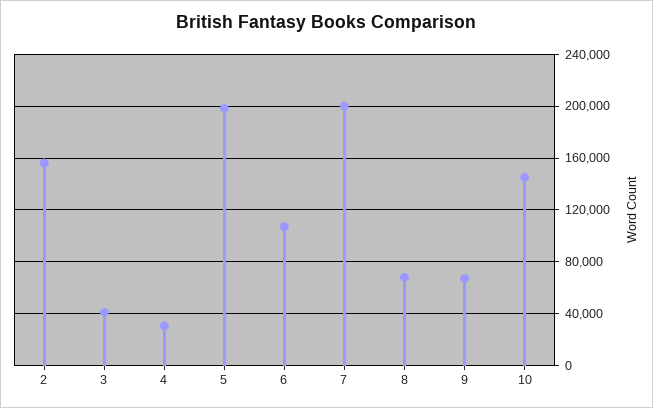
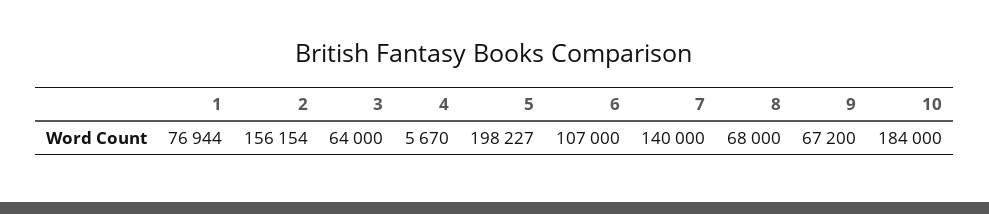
  {
    "2": 156154,
-   "3": 40000,
+   "3": 64000,
-   "4": 30000,
+   "4": 5670,
    "5": 198227,
    "6": 107000,
-   "7": 200000,
+   "7": 140000,
    "8": 68000,
    "9": 67200,
-   "10": 145000
+   "10": 184000,
+   "1": 76944
  }

